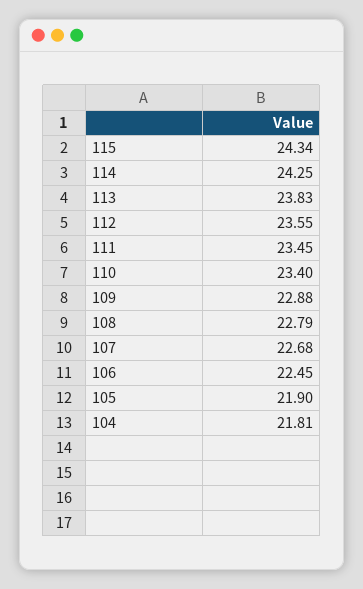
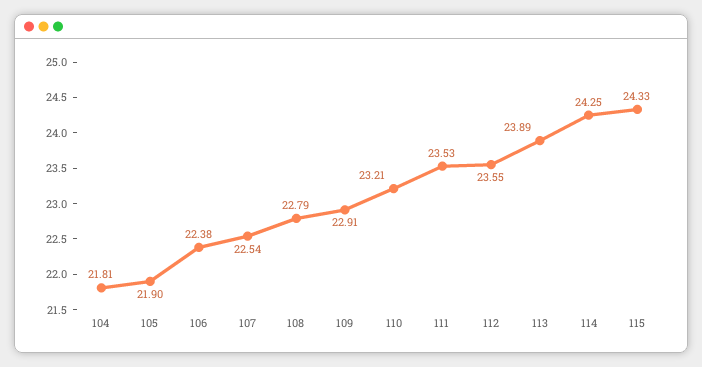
  {
-   "115": 24.34,
+   "115": 24.33,
    "114": 24.25,
-   "113": 23.83,
+   "113": 23.89,
    "112": 23.55,
-   "111": 23.45,
+   "111": 23.53,
-   "110": 23.4,
+   "110": 23.21,
-   "109": 22.88,
+   "109": 22.91,
    "108": 22.79,
-   "107": 22.68,
+   "107": 22.54,
-   "106": 22.45,
+   "106": 22.38,
    "105": 21.9,
    "104": 21.81
  }

